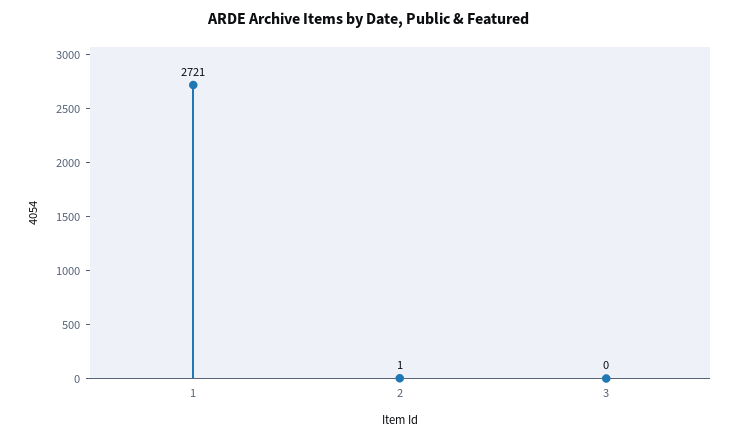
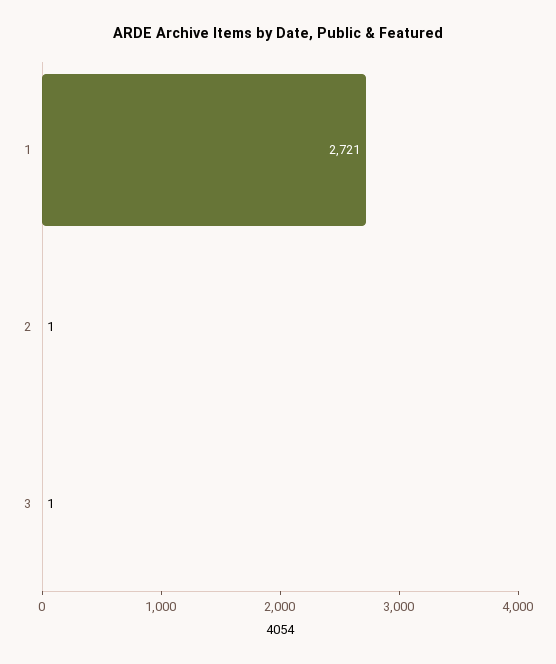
  {
    "1": 2721,
    "2": 1,
-   "3": 0
+   "3": 1
  }

